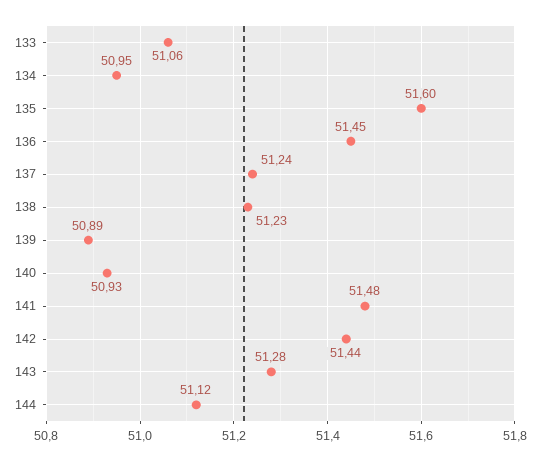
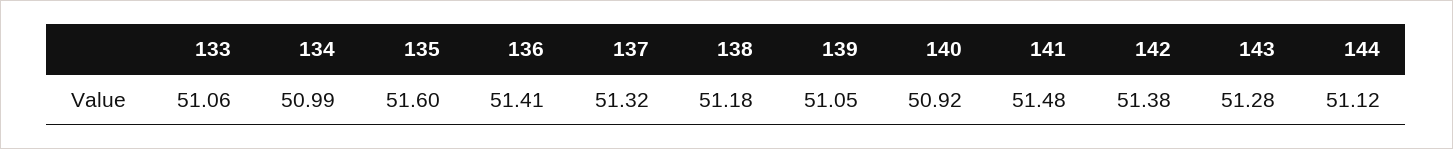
  {
    "133": 51.06,
-   "134": 50.95,
+   "134": 50.99,
    "135": 51.6,
-   "136": 51.45,
+   "136": 51.41,
-   "137": 51.24,
+   "137": 51.32,
-   "138": 51.23,
+   "138": 51.18,
-   "139": 50.89,
+   "139": 51.05,
-   "140": 50.93,
+   "140": 50.92,
    "141": 51.48,
-   "142": 51.44,
+   "142": 51.38,
    "143": 51.28,
    "144": 51.12
  }

